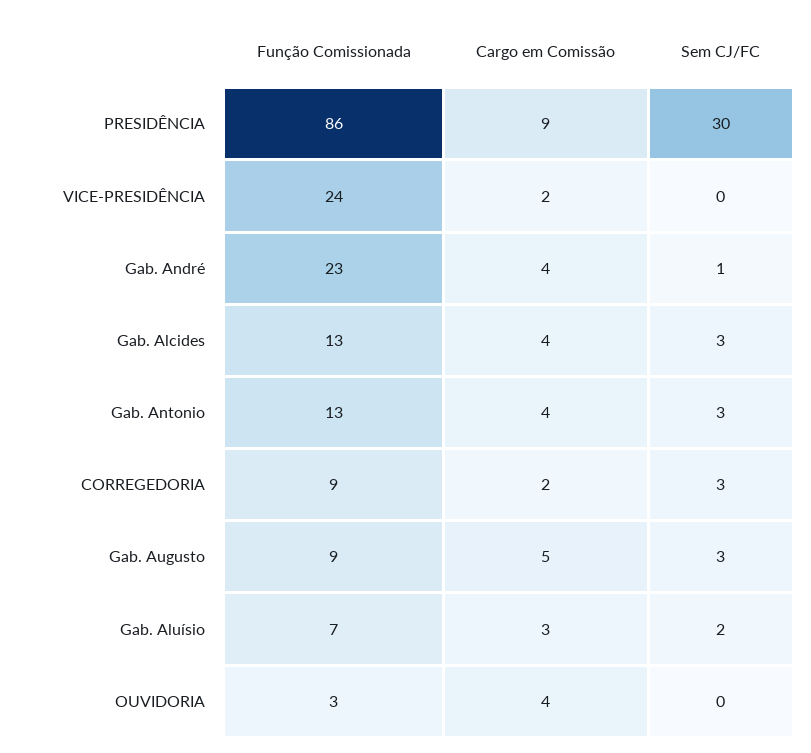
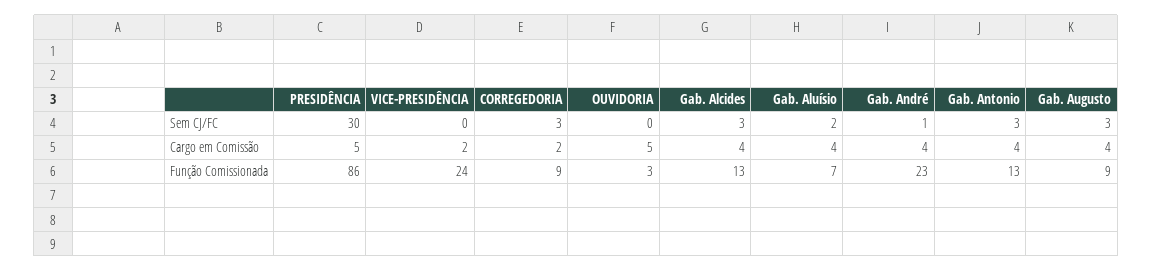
  {
    "Função Comissionada": {
      "PRESIDÊNCIA": 86,
      "VICE-PRESIDÊNCIA": 24,
      "Gab. André": 23,
      "Gab. Alcides": 13,
      "Gab. Antonio": 13,
      "CORREGEDORIA": 9,
      "Gab. Augusto": 9,
      "Gab. Aluísio": 7,
      "OUVIDORIA": 3
    },
    "Cargo em Comissão": {
-     "PRESIDÊNCIA": 9,
+     "PRESIDÊNCIA": 5,
      "VICE-PRESIDÊNCIA": 2,
      "Gab. André": 4,
      "Gab. Alcides": 4,
      "Gab. Antonio": 4,
      "CORREGEDORIA": 2,
-     "Gab. Augusto": 5,
+     "Gab. Augusto": 4,
-     "Gab. Aluísio": 3,
+     "Gab. Aluísio": 4,
-     "OUVIDORIA": 4
+     "OUVIDORIA": 5
    },
    "Sem CJ/FC": {
      "PRESIDÊNCIA": 30,
      "VICE-PRESIDÊNCIA": 0,
      "Gab. André": 1,
      "Gab. Alcides": 3,
      "Gab. Antonio": 3,
      "CORREGEDORIA": 3,
      "Gab. Augusto": 3,
      "Gab. Aluísio": 2,
      "OUVIDORIA": 0
    }
  }

